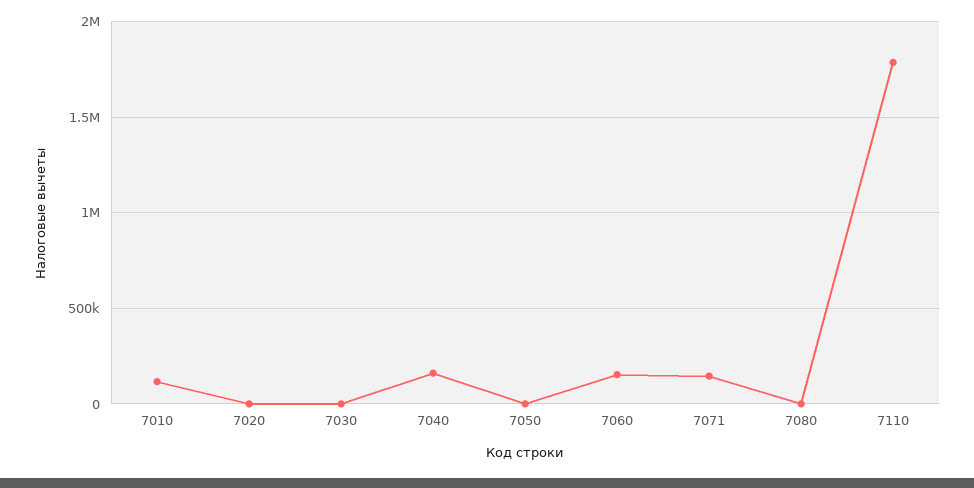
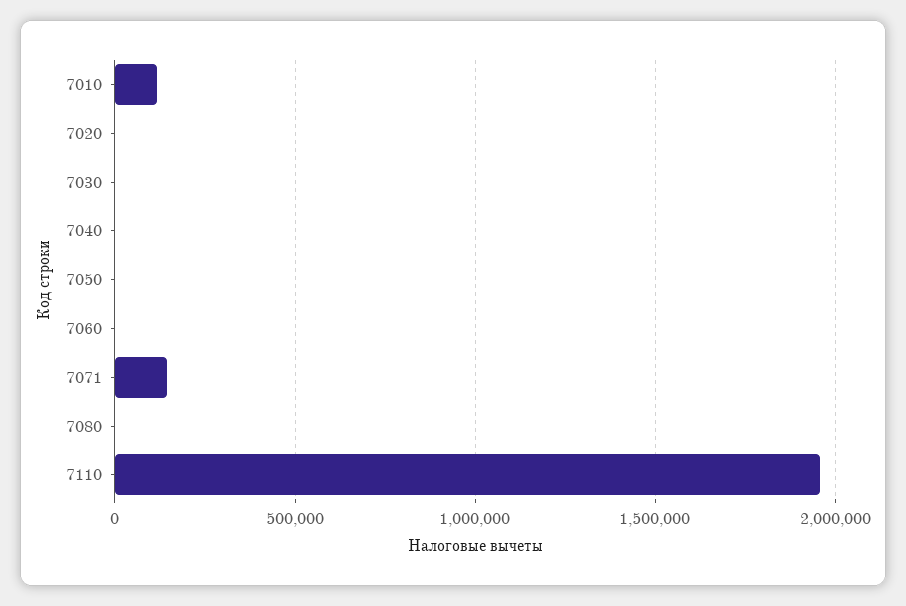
  {
    "7010": 100000,
    "7020": 0,
    "7030": 0,
-   "7040": 150000,
+   "7040": 0,
    "7050": 0,
-   "7060": 150000,
+   "7060": 0,
    "7071": 150000,
    "7080": 0,
-   "7110": 1800000
+   "7110": 1950000
  }

